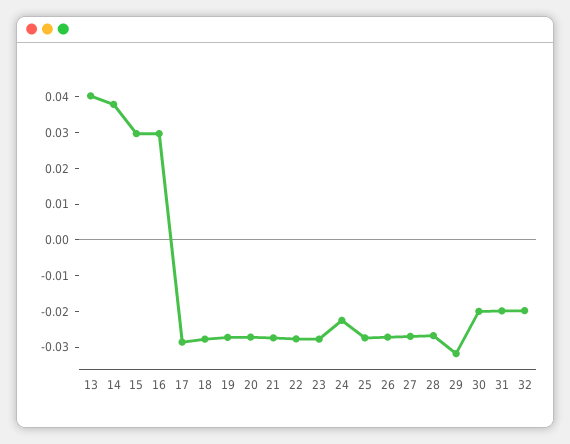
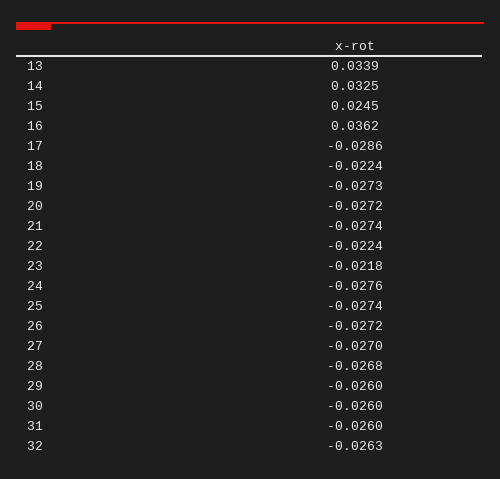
  {
-   "13": 0.04,
+   "13": 0.0339,
-   "14": 0.0375,
+   "14": 0.0325,
-   "15": 0.03,
+   "15": 0.0245,
-   "16": 0.03,
+   "16": 0.0362,
    "17": -0.0286,
-   "18": -0.0275,
+   "18": -0.0224,
    "19": -0.0273,
    "20": -0.0272,
    "21": -0.0274,
-   "22": -0.0275,
+   "22": -0.0224,
-   "23": -0.0275,
+   "23": -0.0218,
-   "24": -0.0225,
+   "24": -0.0276,
    "25": -0.0274,
    "26": -0.0272,
    "27": -0.027,
    "28": -0.0268,
-   "29": -0.0325,
+   "29": -0.026,
-   "30": -0.02,
+   "30": -0.026,
-   "31": -0.02,
+   "31": -0.026,
-   "32": -0.02
+   "32": -0.0263
  }

